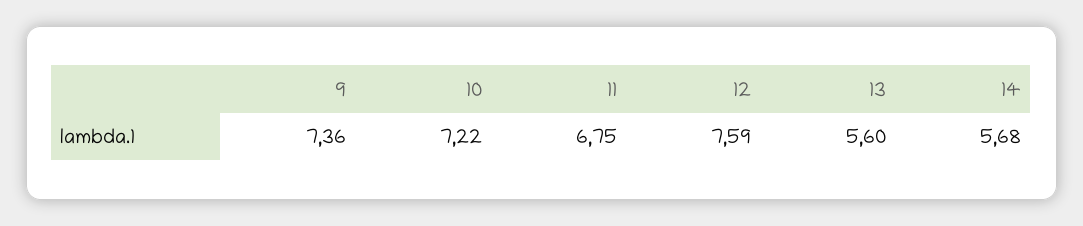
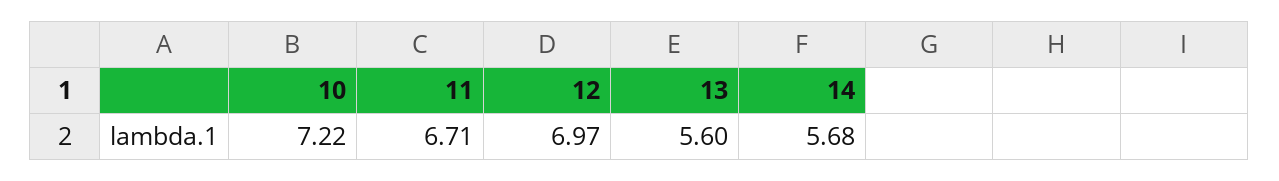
  {
-   "9": 7.36,
    "10": 7.22,
-   "11": 6.75,
+   "11": 6.71,
-   "12": 7.59,
+   "12": 6.97,
    "13": 5.6,
    "14": 5.68
  }

